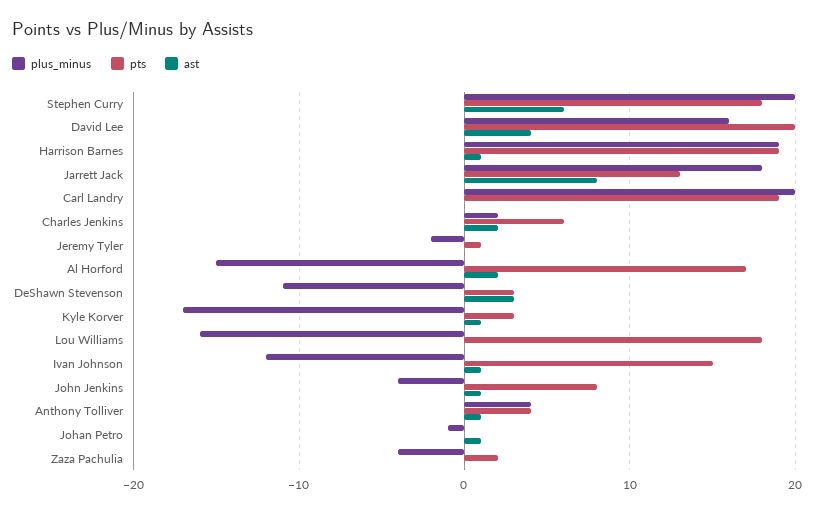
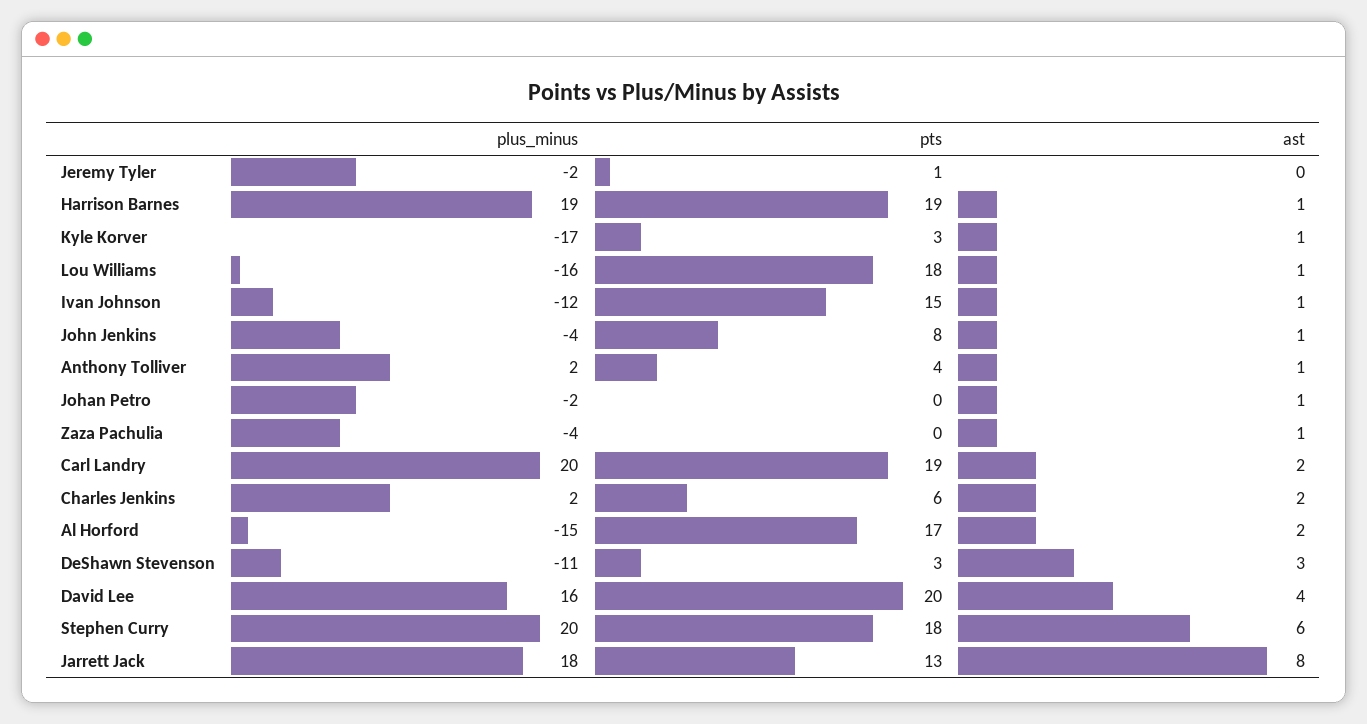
  {
    "plus_minus": {
      "Stephen Curry": 20,
      "David Lee": 16,
      "Harrison Barnes": 19,
      "Jarrett Jack": 18,
      "Carl Landry": 20,
      "Charles Jenkins": 2,
      "Jeremy Tyler": -2,
      "Al Horford": -15,
      "DeShawn Stevenson": -11,
      "Kyle Korver": -17,
      "Lou Williams": -16,
      "Ivan Johnson": -12,
      "John Jenkins": -4,
-     "Anthony Tolliver": 4,
+     "Anthony Tolliver": 2,
-     "Johan Petro": -1,
+     "Johan Petro": -2,
      "Zaza Pachulia": -4
    },
    "pts": {
      "Stephen Curry": 18,
      "David Lee": 20,
      "Harrison Barnes": 19,
      "Jarrett Jack": 13,
      "Carl Landry": 19,
      "Charles Jenkins": 6,
      "Jeremy Tyler": 1,
      "Al Horford": 17,
      "DeShawn Stevenson": 3,
      "Kyle Korver": 3,
      "Lou Williams": 18,
      "Ivan Johnson": 15,
      "John Jenkins": 8,
      "Anthony Tolliver": 4,
      "Johan Petro": 0,
-     "Zaza Pachulia": 2
+     "Zaza Pachulia": 0
    },
    "ast": {
      "Stephen Curry": 6,
      "David Lee": 4,
      "Harrison Barnes": 1,
      "Jarrett Jack": 8,
-     "Carl Landry": 0,
+     "Carl Landry": 2,
      "Charles Jenkins": 2,
      "Jeremy Tyler": 0,
      "Al Horford": 2,
      "DeShawn Stevenson": 3,
      "Kyle Korver": 1,
-     "Lou Williams": 0,
+     "Lou Williams": 1,
      "Ivan Johnson": 1,
      "John Jenkins": 1,
      "Anthony Tolliver": 1,
      "Johan Petro": 1,
-     "Zaza Pachulia": 0
+     "Zaza Pachulia": 1
    }
  }

